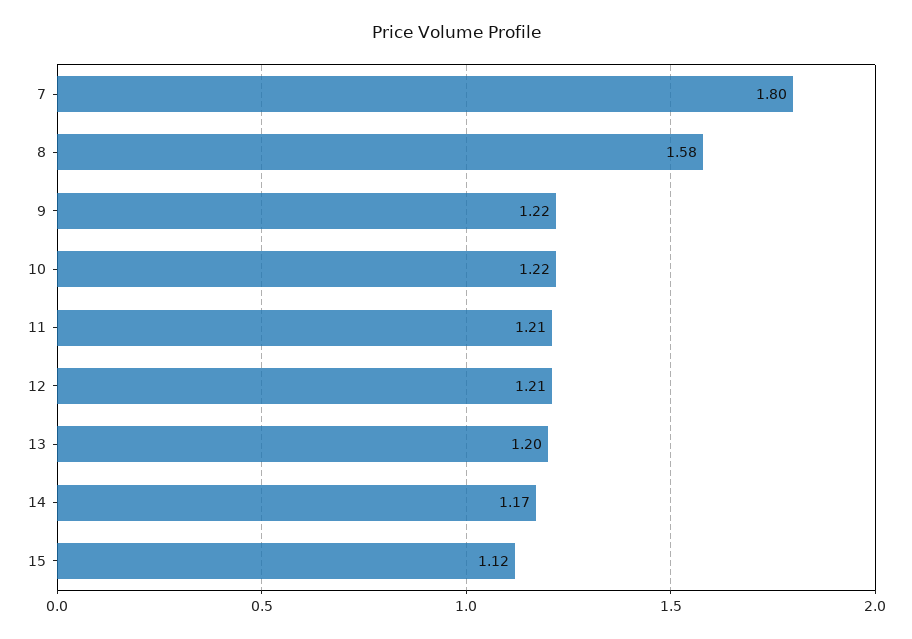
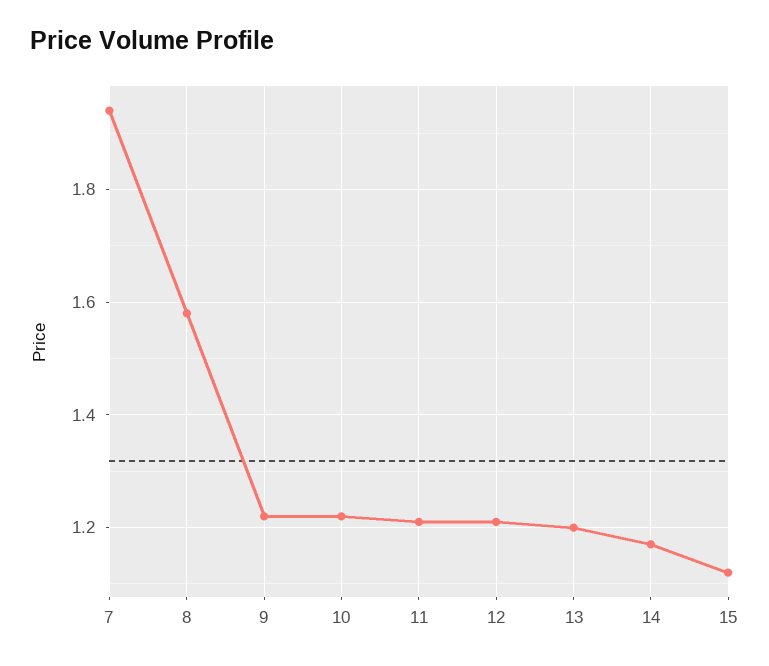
  {
-   "7": 1.8,
+   "7": 1.95,
    "8": 1.58,
    "9": 1.22,
    "10": 1.22,
    "11": 1.21,
    "12": 1.21,
    "13": 1.2,
    "14": 1.17,
    "15": 1.12
  }

